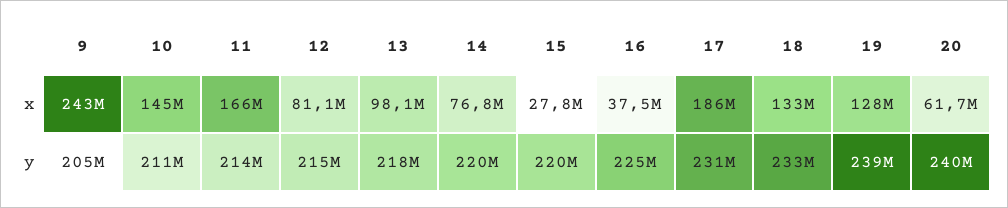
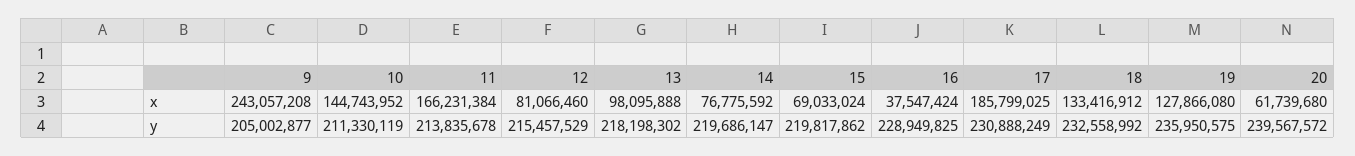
  {
    "9": {
      "x": 243057208,
      "y": 205002877
    },
    "10": {
      "x": 144743952,
      "y": 211330119
    },
    "11": {
      "x": 166231384,
      "y": 213835678
    },
    "12": {
      "x": 81066460,
      "y": 215457529
    },
    "13": {
      "x": 98095888,
      "y": 218198302
    },
    "14": {
      "x": 76775592,
      "y": 219686147
    },
    "15": {
-     "x": 27800000,
+     "x": 69033024,
      "y": 219817862
    },
    "16": {
      "x": 37547424,
-     "y": 225000000
+     "y": 228949825
    },
    "17": {
      "x": 185799025,
      "y": 230888249
    },
    "18": {
      "x": 133416912,
      "y": 232558992
    },
    "19": {
      "x": 127866080,
-     "y": 239000000
+     "y": 235950575
    },
    "20": {
      "x": 61739680,
      "y": 239567572
    }
  }

